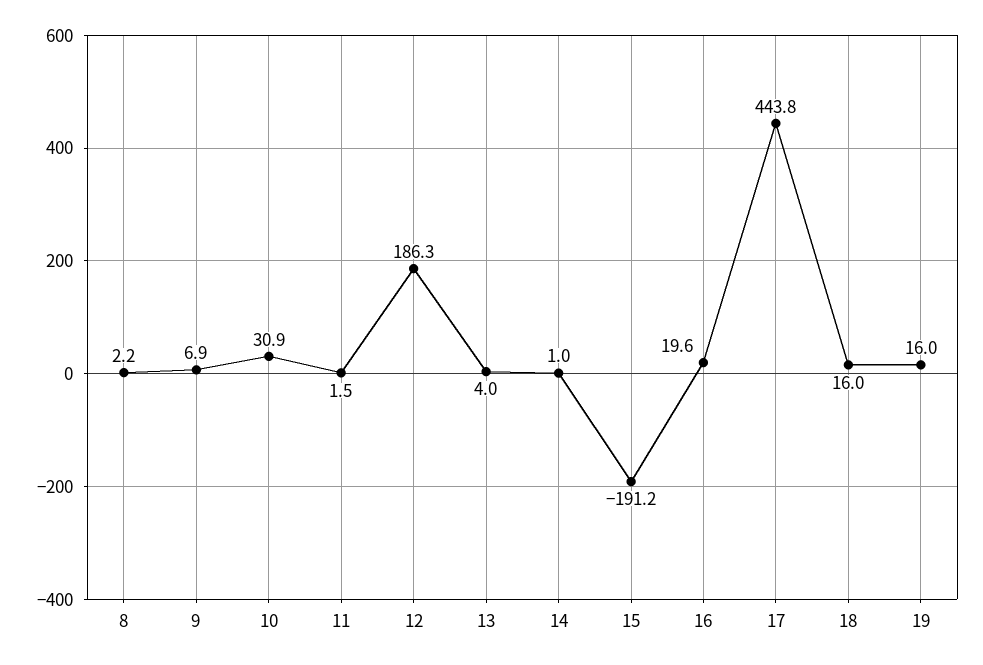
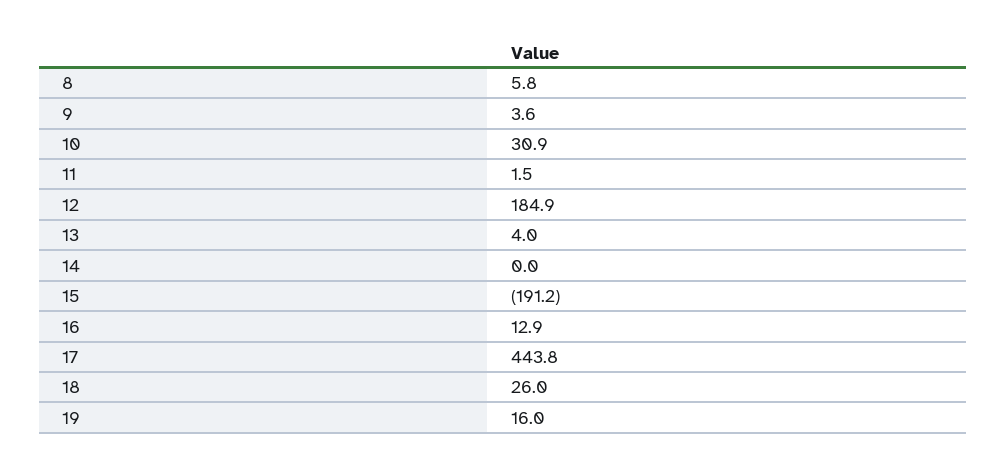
  {
-   "8": 2.2,
+   "8": 5.8,
-   "9": 6.9,
+   "9": 3.6,
    "10": 30.9,
    "11": 1.5,
-   "12": 186.3,
+   "12": 184.9,
    "13": 4,
-   "14": 1,
+   "14": 0,
    "15": -191.2,
-   "16": 19.6,
+   "16": 12.9,
    "17": 443.8,
-   "18": 16,
+   "18": 26,
    "19": 16
  }

